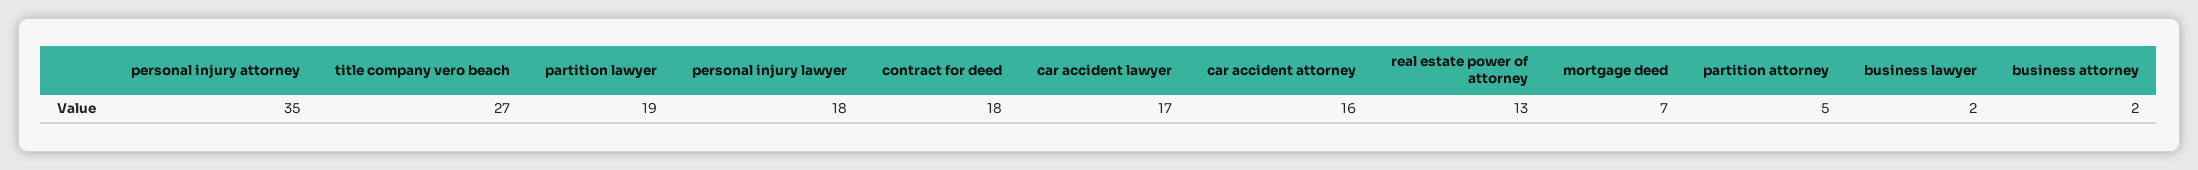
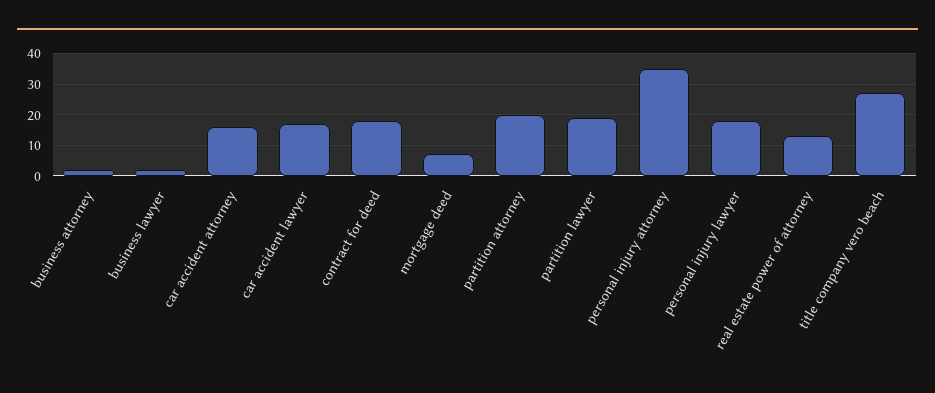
  {
    "personal injury attorney": 35,
    "title company vero beach": 27,
    "partition lawyer": 19,
    "personal injury lawyer": 18,
    "contract for deed": 18,
    "car accident lawyer": 17,
    "car accident attorney": 16,
    "real estate power of attorney": 13,
    "mortgage deed": 7,
-   "partition attorney": 5,
+   "partition attorney": 20,
    "business lawyer": 2,
    "business attorney": 2
  }

